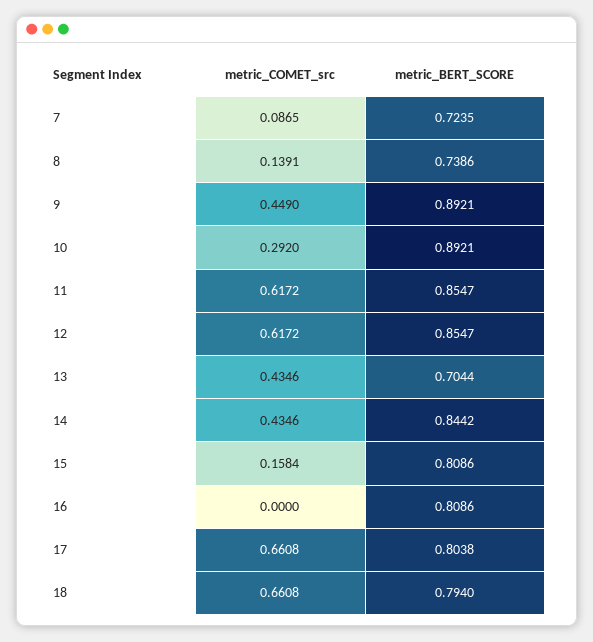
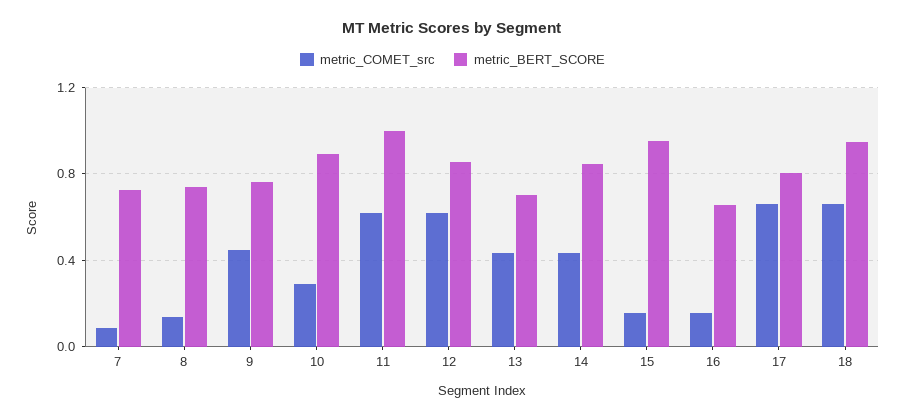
  {
    "metric_COMET_src": {
      "7": 0.0865,
      "8": 0.1391,
      "9": 0.449,
      "10": 0.292,
      "11": 0.6172,
      "12": 0.6172,
      "13": 0.4346,
      "14": 0.4346,
      "15": 0.1584,
-     "16": 0,
+     "16": 0.15,
      "17": 0.6608,
      "18": 0.6608
    },
    "metric_BERT_SCORE": {
      "7": 0.7235,
      "8": 0.7386,
-     "9": 0.8921,
+     "9": 0.75,
      "10": 0.8921,
-     "11": 0.8547,
+     "11": 1,
      "12": 0.8547,
      "13": 0.7044,
      "14": 0.8442,
-     "15": 0.8086,
+     "15": 0.95,
-     "16": 0.8086,
+     "16": 0.65,
      "17": 0.8038,
-     "18": 0.794
+     "18": 0.95
    }
  }

